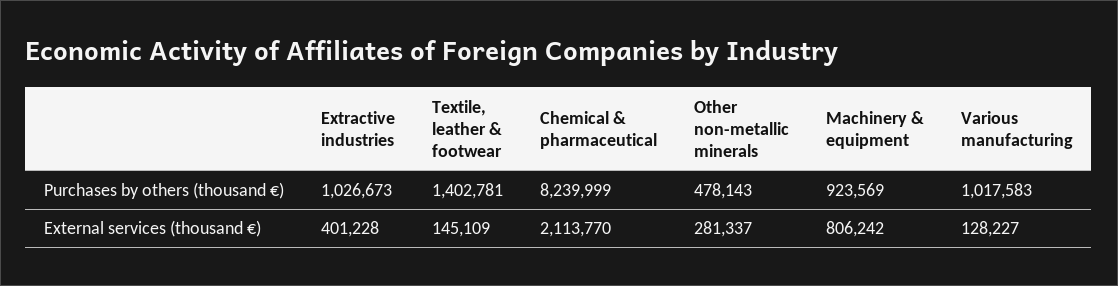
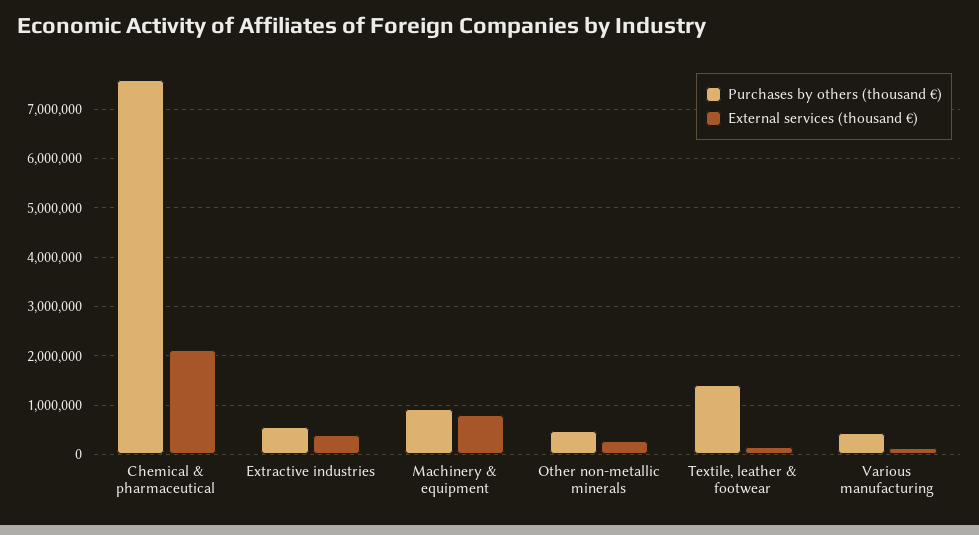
  {
    "Purchases by others (thousand €)": {
-     "Extractive industries": 1026673,
+     "Extractive industries": 600000,
      "Textile, leather & footwear": 1402781,
-     "Chemical & pharmaceutical": 8239999,
+     "Chemical & pharmaceutical": 7600000,
      "Other non-metallic minerals": 478143,
      "Machinery & equipment": 923569,
-     "Various manufacturing": 1017583
+     "Various manufacturing": 400000
    },
    "External services (thousand €)": {
      "Extractive industries": 401228,
      "Textile, leather & footwear": 145109,
      "Chemical & pharmaceutical": 2113770,
      "Other non-metallic minerals": 281337,
      "Machinery & equipment": 806242,
      "Various manufacturing": 128227
    }
  }

